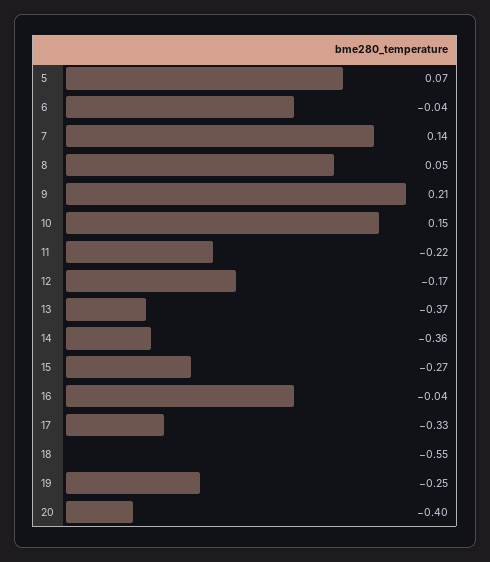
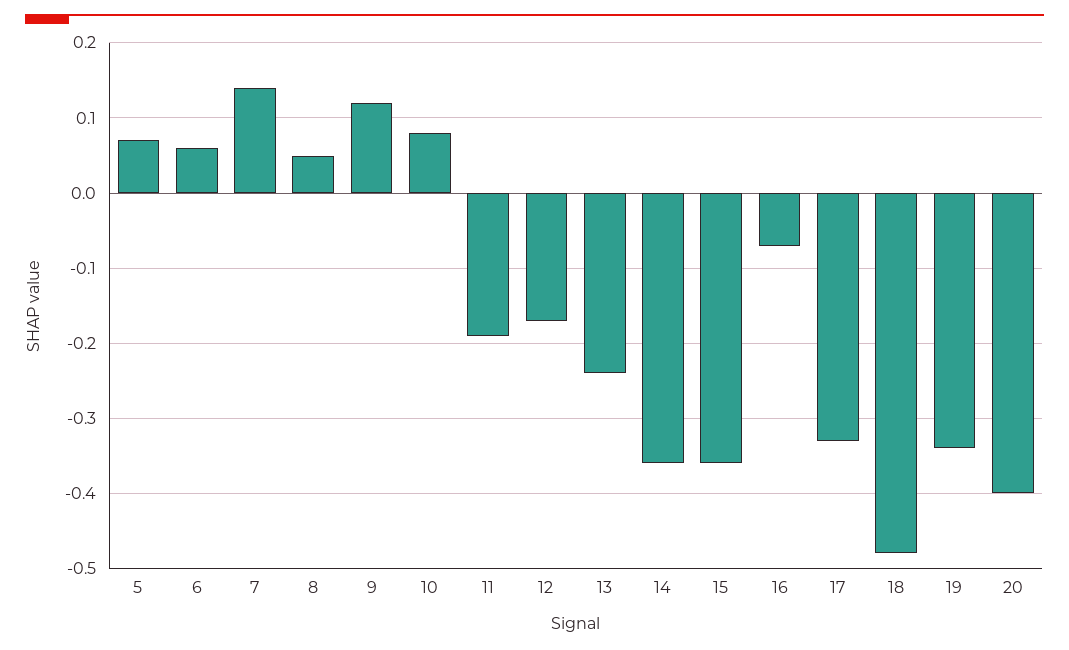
  {
    "5": 0.07,
-   "6": -0.04,
+   "6": 0.06,
    "7": 0.14,
    "8": 0.05,
-   "9": 0.21,
+   "9": 0.12,
-   "10": 0.15,
+   "10": 0.08,
-   "11": -0.22,
+   "11": -0.19,
    "12": -0.17,
-   "13": -0.37,
+   "13": -0.24,
    "14": -0.36,
-   "15": -0.27,
+   "15": -0.36,
-   "16": -0.04,
+   "16": -0.07,
    "17": -0.33,
-   "18": -0.55,
+   "18": -0.48,
-   "19": -0.25,
+   "19": -0.34,
    "20": -0.4
  }

